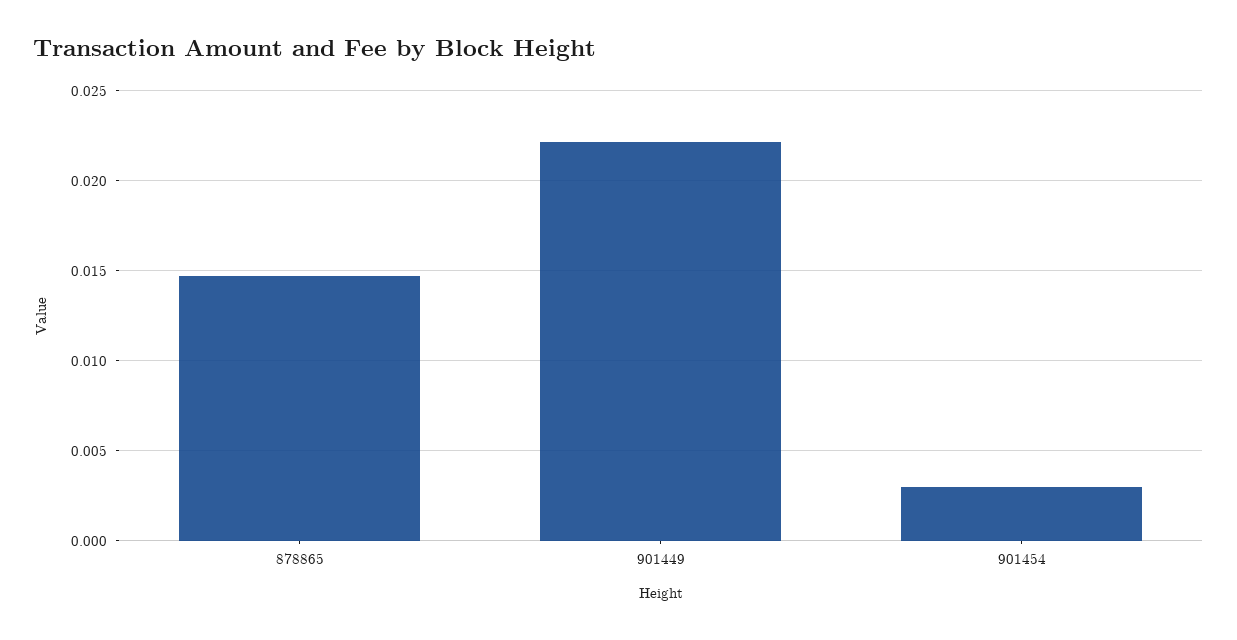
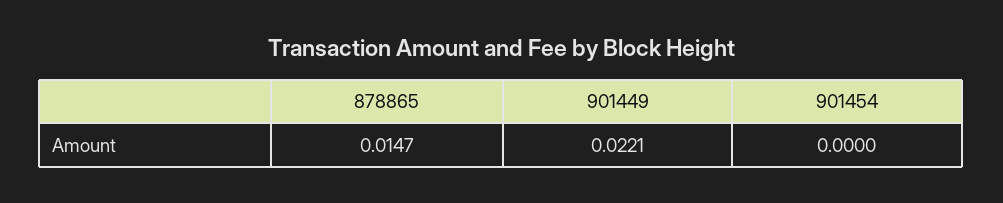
  {
    "878865": 0.0147,
    "901449": 0.0221,
-   "901454": 0.003
+   "901454": 0
  }

